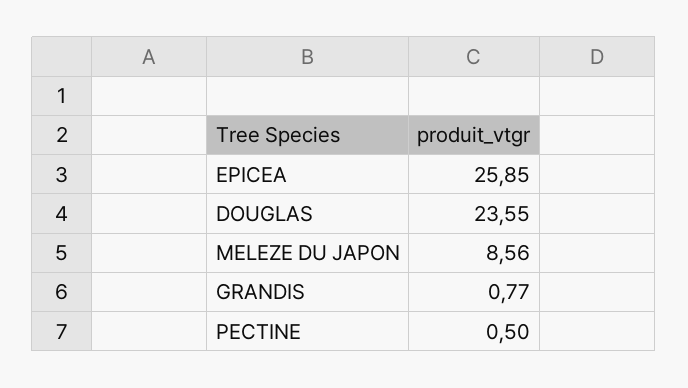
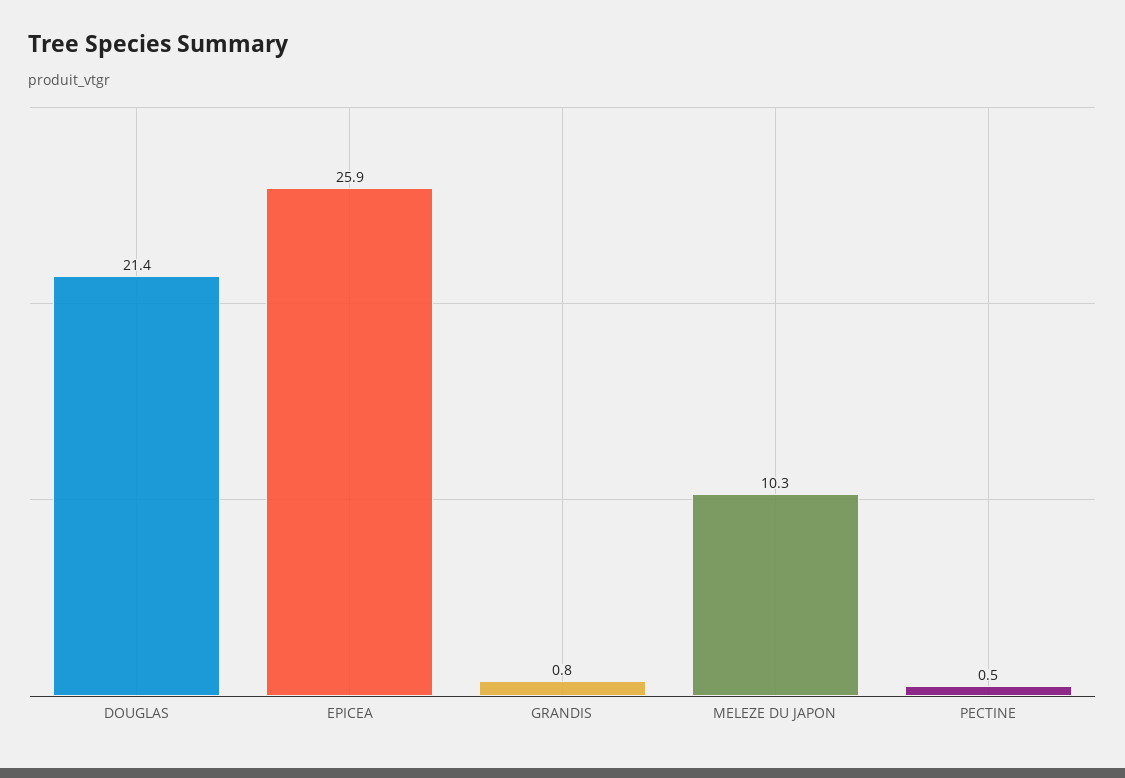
  {
    "EPICEA": 25.85,
-   "DOUGLAS": 23.55,
+   "DOUGLAS": 21.4,
-   "MELEZE DU JAPON": 8.56,
+   "MELEZE DU JAPON": 10.3,
    "GRANDIS": 0.77,
    "PECTINE": 0.5
  }

